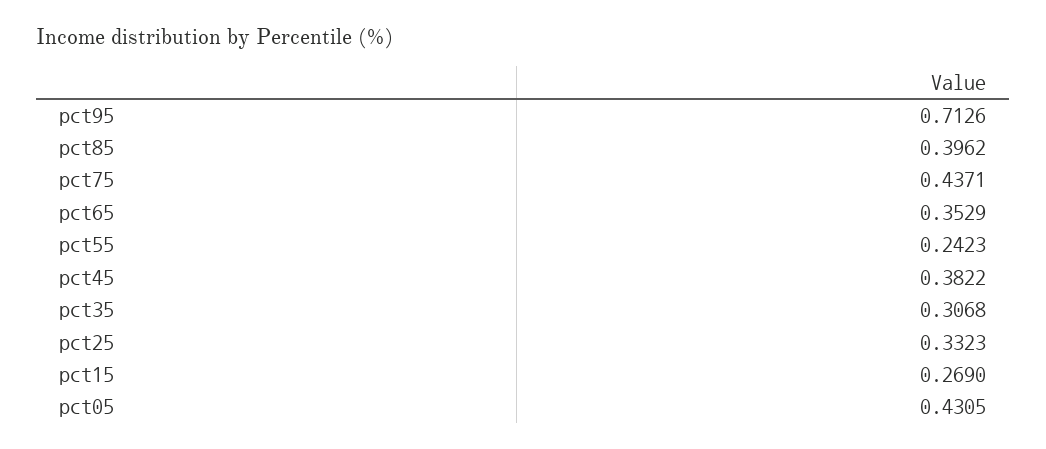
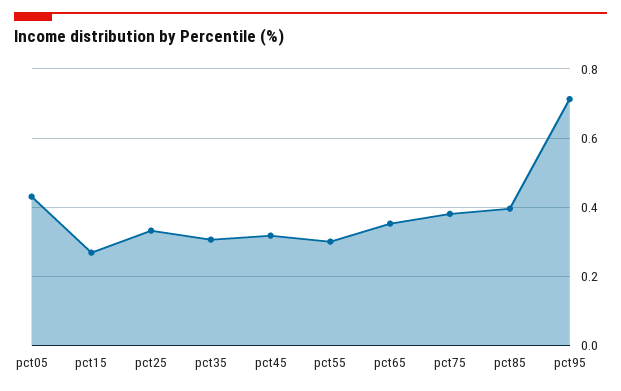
  {
    "pct95": 0.7126,
    "pct85": 0.3962,
-   "pct75": 0.4371,
+   "pct75": 0.38,
    "pct65": 0.3529,
-   "pct55": 0.2423,
+   "pct55": 0.3,
-   "pct45": 0.3822,
+   "pct45": 0.32,
    "pct35": 0.3068,
    "pct25": 0.3323,
    "pct15": 0.269,
    "pct05": 0.4305
  }

